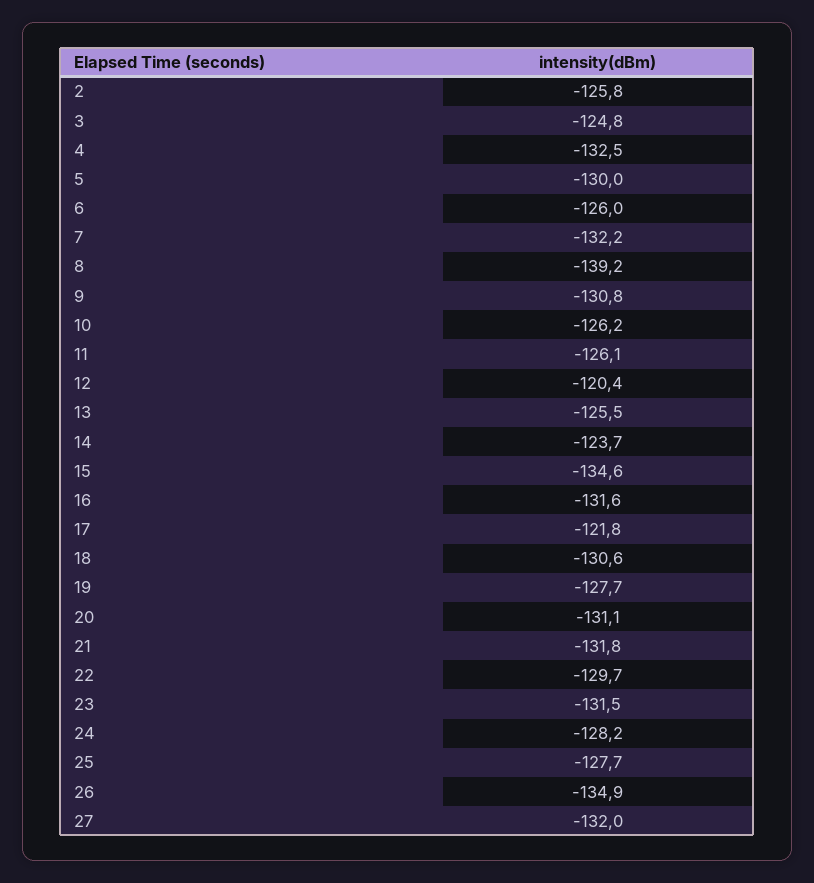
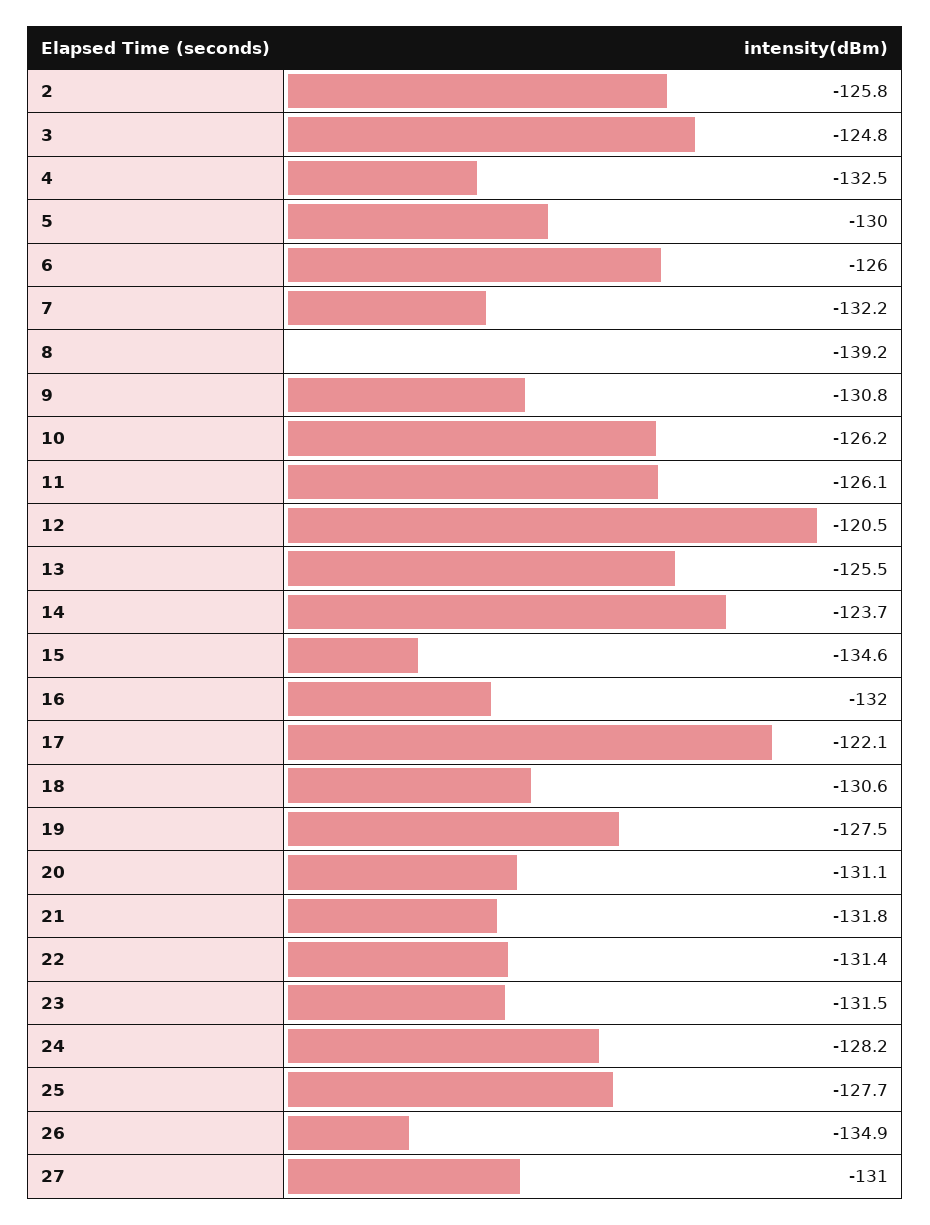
  {
    "2": -125.8,
    "3": -124.8,
    "4": -132.5,
    "5": -130,
    "6": -126,
    "7": -132.2,
    "8": -139.2,
    "9": -130.8,
    "10": -126.2,
    "11": -126.1,
-   "12": -120.4,
+   "12": -120.5,
    "13": -125.5,
    "14": -123.7,
    "15": -134.6,
-   "16": -131.6,
+   "16": -132,
-   "17": -121.8,
+   "17": -122.1,
    "18": -130.6,
-   "19": -127.7,
+   "19": -127.5,
    "20": -131.1,
    "21": -131.8,
-   "22": -129.7,
+   "22": -131.4,
    "23": -131.5,
    "24": -128.2,
    "25": -127.7,
    "26": -134.9,
-   "27": -132
+   "27": -131
  }

